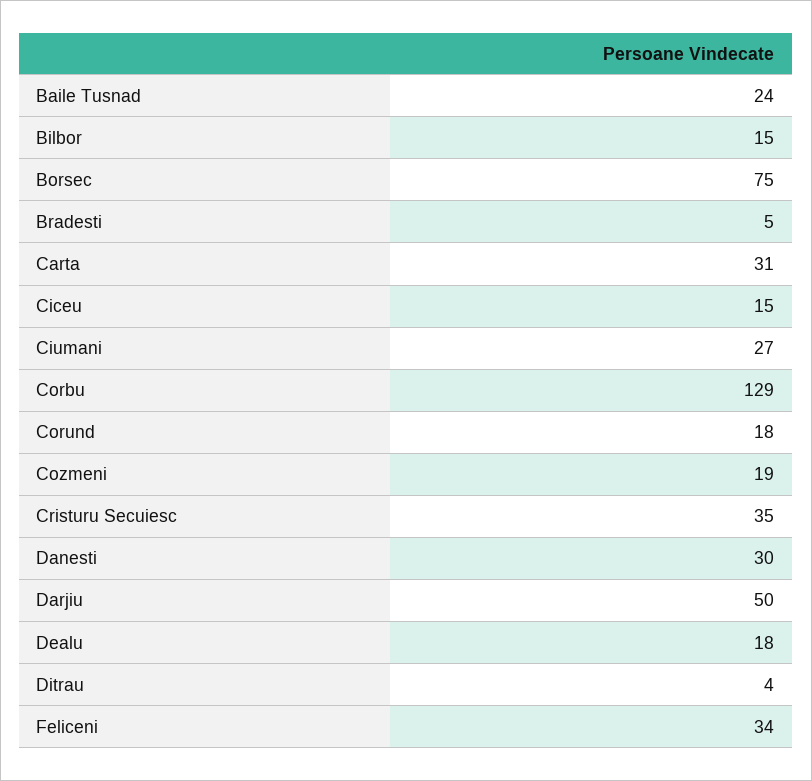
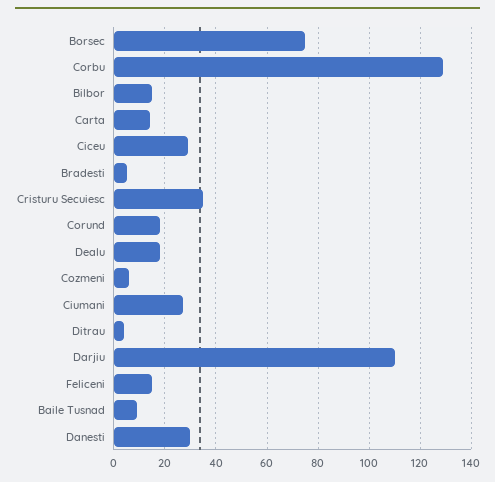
  {
-   "Baile Tusnad": 24,
+   "Baile Tusnad": 10,
    "Bilbor": 15,
    "Borsec": 75,
    "Bradesti": 5,
-   "Carta": 31,
+   "Carta": 15,
-   "Ciceu": 15,
+   "Ciceu": 30,
    "Ciumani": 27,
    "Corbu": 129,
    "Corund": 18,
-   "Cozmeni": 19,
+   "Cozmeni": 5,
    "Cristuru Secuiesc": 35,
    "Danesti": 30,
-   "Darjiu": 50,
+   "Darjiu": 110,
    "Dealu": 18,
    "Ditrau": 4,
-   "Feliceni": 34
+   "Feliceni": 15
  }

